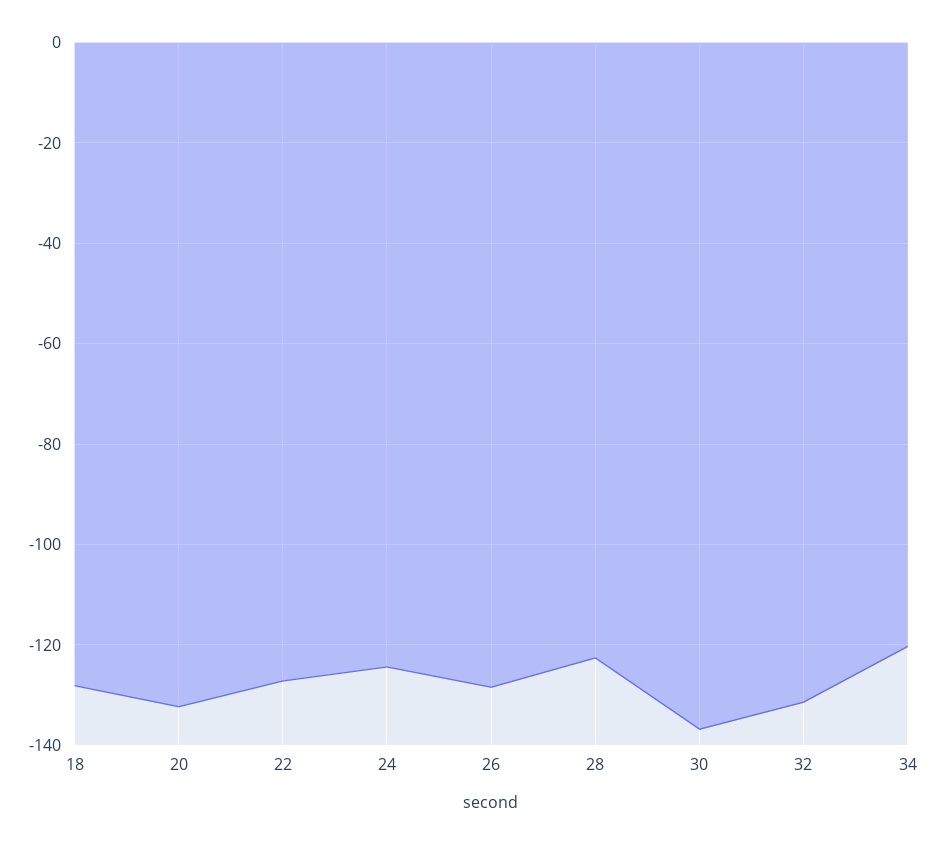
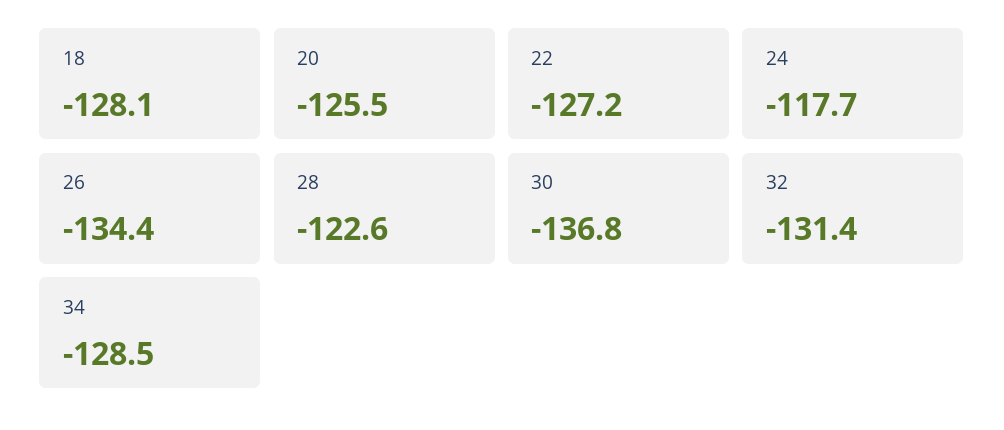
  {
    "18": -128.1,
-   "20": -132,
+   "20": -125.5,
    "22": -127.2,
-   "24": -124,
+   "24": -117.7,
-   "26": -128,
+   "26": -134.4,
    "28": -122.6,
    "30": -136.8,
    "32": -131.4,
-   "34": -120
+   "34": -128.5
  }

